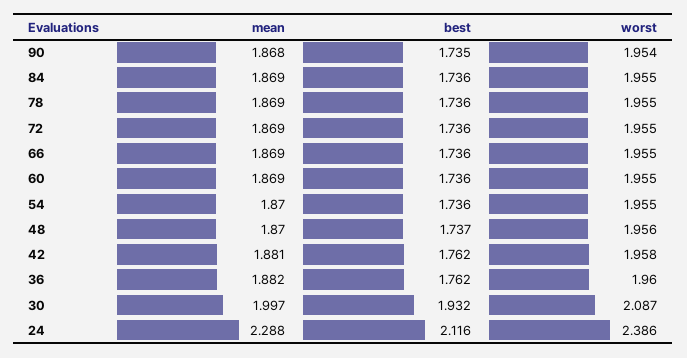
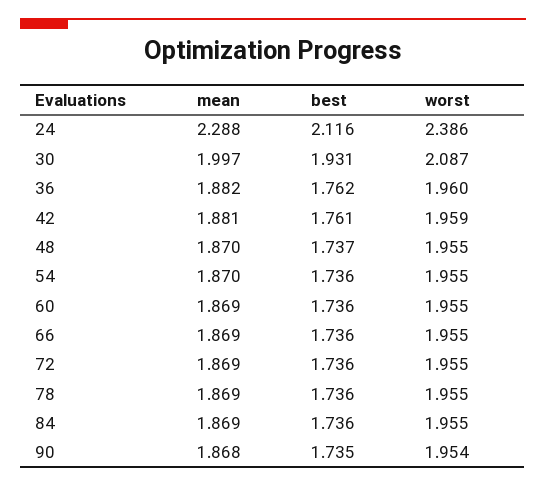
  {
    "mean": {
      "90": 1.868,
      "84": 1.869,
      "78": 1.869,
      "72": 1.869,
      "66": 1.869,
      "60": 1.869,
      "54": 1.87,
      "48": 1.87,
      "42": 1.881,
      "36": 1.882,
      "30": 1.997,
      "24": 2.288
    },
    "best": {
      "90": 1.735,
      "84": 1.736,
      "78": 1.736,
      "72": 1.736,
      "66": 1.736,
      "60": 1.736,
      "54": 1.736,
      "48": 1.737,
-     "42": 1.762,
+     "42": 1.761,
      "36": 1.762,
-     "30": 1.932,
+     "30": 1.931,
      "24": 2.116
    },
    "worst": {
      "90": 1.954,
      "84": 1.955,
      "78": 1.955,
      "72": 1.955,
      "66": 1.955,
      "60": 1.955,
      "54": 1.955,
-     "48": 1.956,
+     "48": 1.955,
-     "42": 1.958,
+     "42": 1.959,
      "36": 1.96,
      "30": 2.087,
      "24": 2.386
    }
  }

